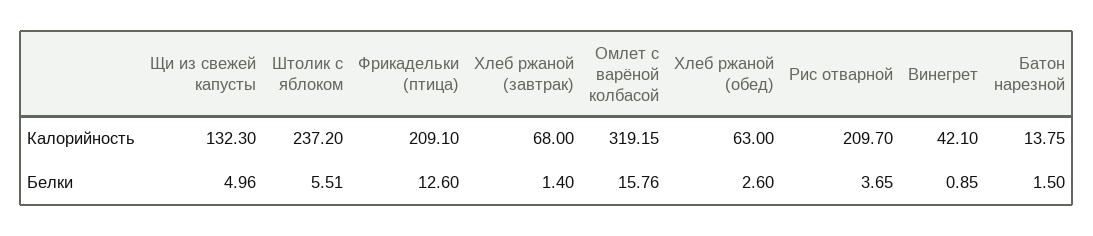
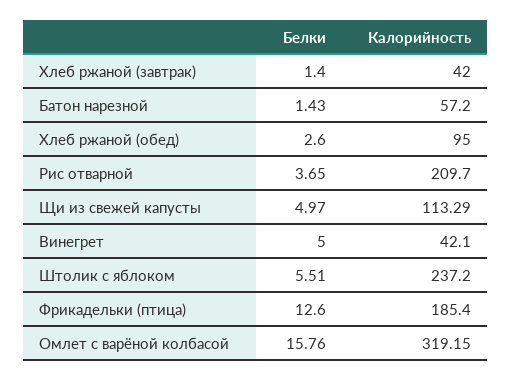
  {
    "Щи из свежей капусты": {
-     "Калорийность": 132.3,
+     "Калорийность": 113.29,
-     "Белки": 4.96
+     "Белки": 4.97
    },
    "Штолик с яблоком": {
      "Калорийность": 237.2,
      "Белки": 5.51
    },
    "Фрикадельки (птица)": {
-     "Калорийность": 209.1,
+     "Калорийность": 185.4,
      "Белки": 12.6
    },
    "Хлеб ржаной (завтрак)": {
-     "Калорийность": 68,
+     "Калорийность": 42,
      "Белки": 1.4
    },
    "Омлет с варёной колбасой": {
      "Калорийность": 319.15,
      "Белки": 15.76
    },
    "Хлеб ржаной (обед)": {
-     "Калорийность": 63,
+     "Калорийность": 95,
      "Белки": 2.6
    },
    "Рис отварной": {
      "Калорийность": 209.7,
      "Белки": 3.65
    },
    "Винегрет": {
      "Калорийность": 42.1,
-     "Белки": 0.85
+     "Белки": 5
    },
    "Батон нарезной": {
-     "Калорийность": 13.75,
+     "Калорийность": 57.2,
-     "Белки": 1.5
+     "Белки": 1.43
    }
  }

